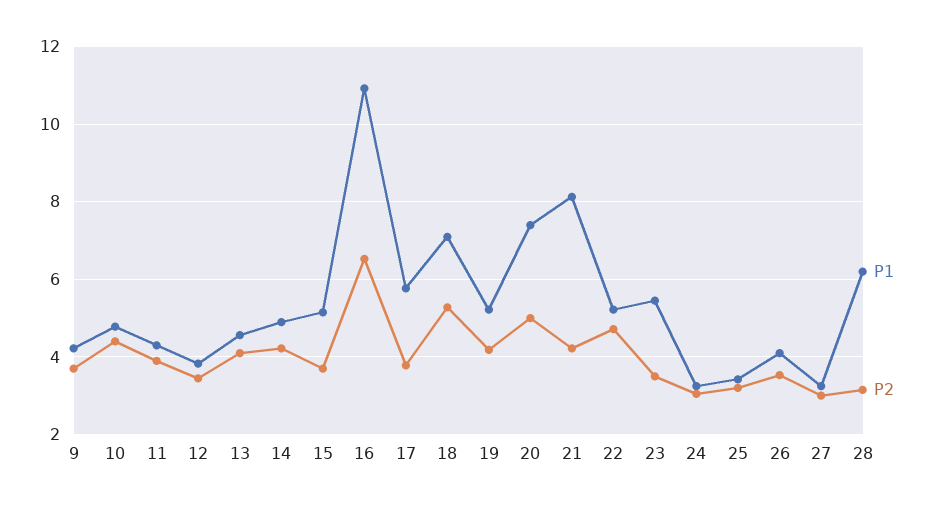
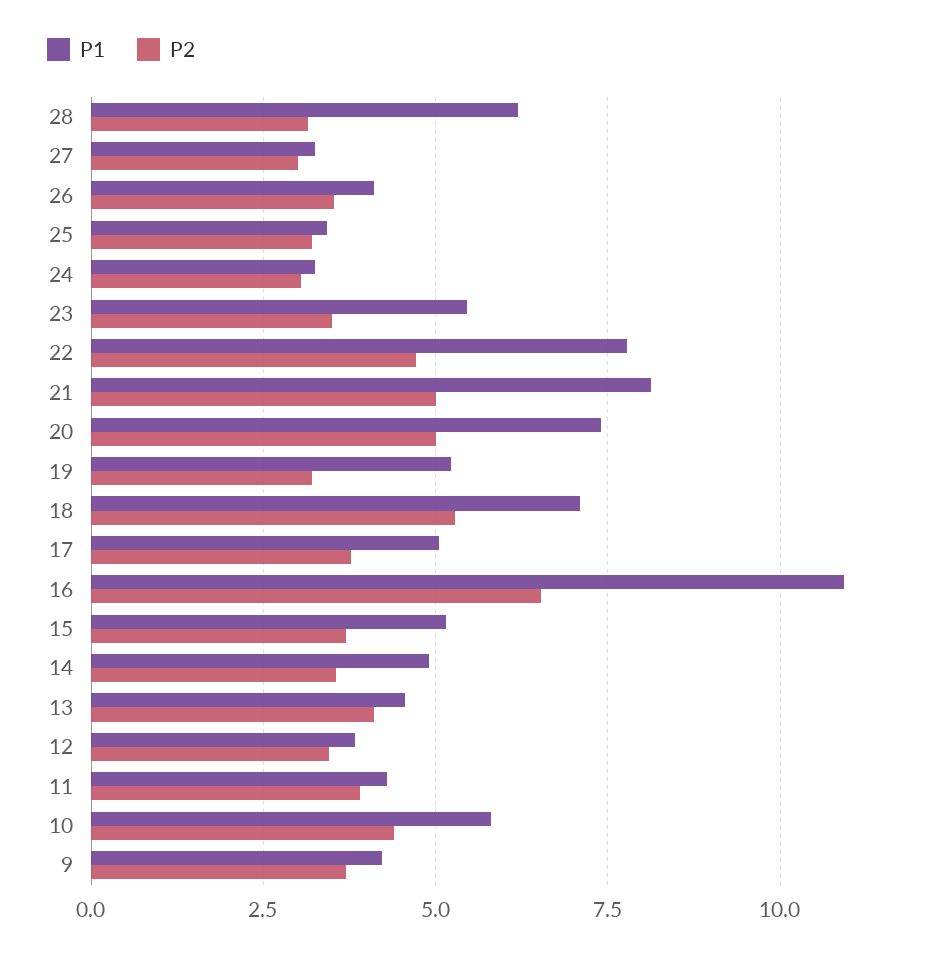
  {
    "P1": {
      "9": 4.2,
-     "10": 4.8,
+     "10": 5.75,
      "11": 4.4,
      "12": 3.8,
      "13": 4.6,
      "14": 5,
      "15": 5.2,
      "16": 11,
-     "17": 5.8,
+     "17": 5,
      "18": 7.2,
      "19": 5.2,
      "20": 7.4,
      "21": 8.2,
-     "22": 5.2,
+     "22": 7.75,
      "23": 5.4,
      "24": 3.2,
      "25": 3.4,
      "26": 4.2,
      "27": 3.2,
      "28": 6.2
    },
    "P2": {
      "9": 3.8,
      "10": 4.4,
      "11": 4,
      "12": 3.4,
      "13": 4.2,
-     "14": 4.2,
+     "14": 3.5,
      "15": 3.8,
      "16": 6.6,
      "17": 3.8,
      "18": 5.2,
-     "19": 4.2,
+     "19": 3.25,
      "20": 5,
-     "21": 4.2,
+     "21": 5,
      "22": 4.8,
      "23": 3.6,
      "24": 3,
      "25": 3.2,
      "26": 3.6,
      "27": 3,
      "28": 3.2
    }
  }

